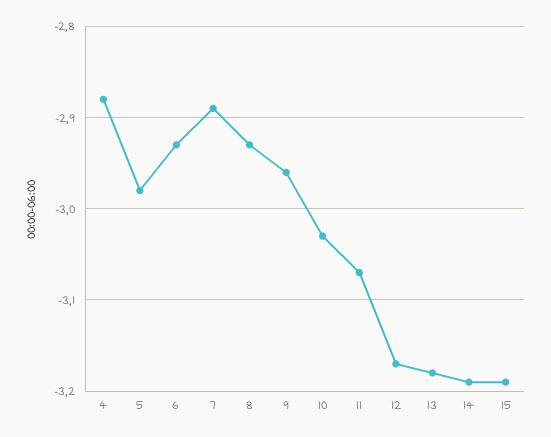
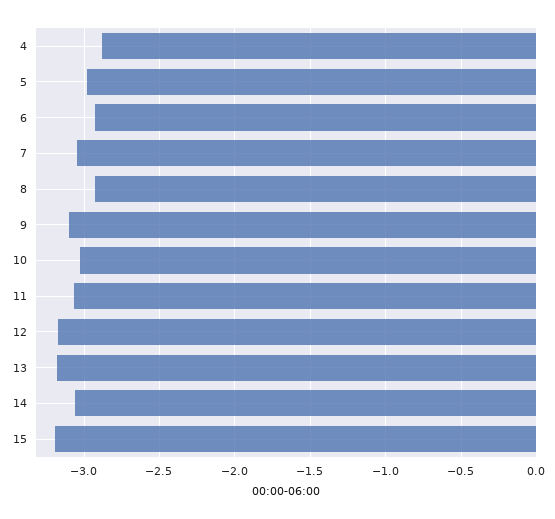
  {
    "4": -2.88,
    "5": -2.98,
    "6": -2.93,
-   "7": -2.89,
+   "7": -3.05,
    "8": -2.93,
-   "9": -2.96,
+   "9": -3.1,
    "10": -3.03,
    "11": -3.07,
    "12": -3.17,
    "13": -3.18,
-   "14": -3.19,
+   "14": -3.05,
    "15": -3.19
  }

